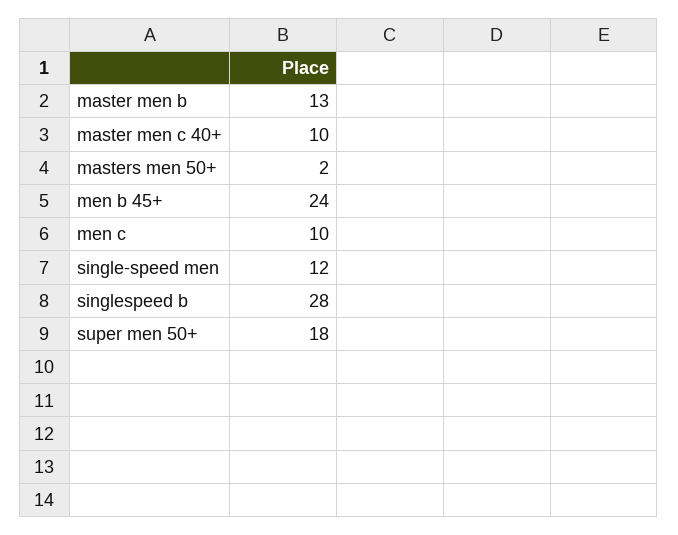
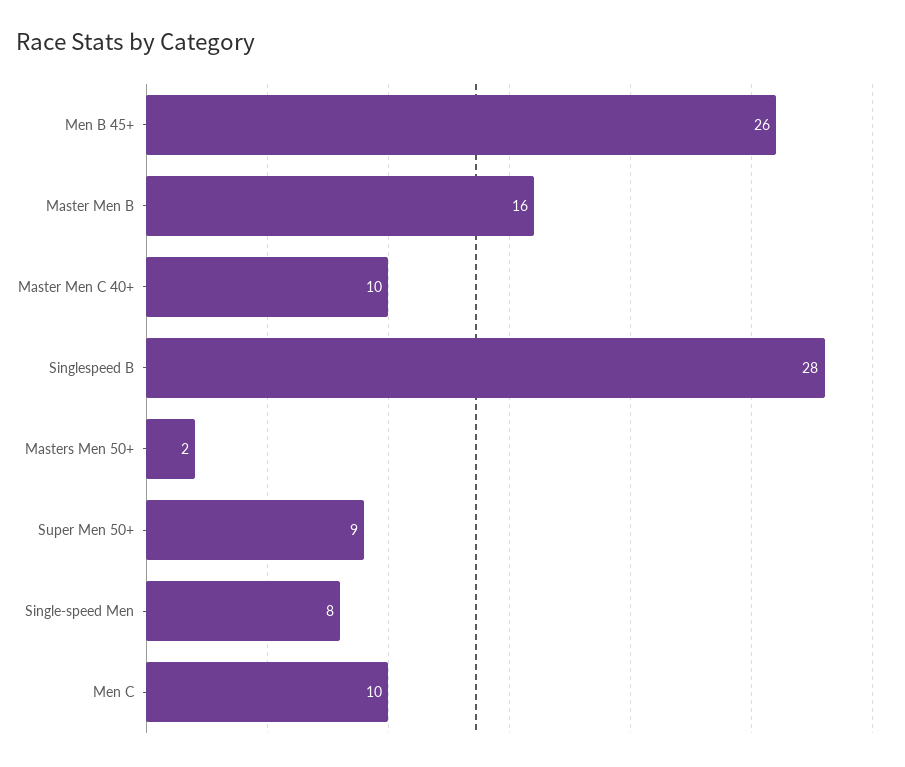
  {
-   "master men b": 13,
+   "master men b": 16,
    "master men c 40+": 10,
    "masters men 50+": 2,
-   "men b 45+": 24,
+   "men b 45+": 26,
    "men c": 10,
-   "single-speed men": 12,
+   "single-speed men": 8,
    "singlespeed b": 28,
-   "super men 50+": 18
+   "super men 50+": 9
  }

